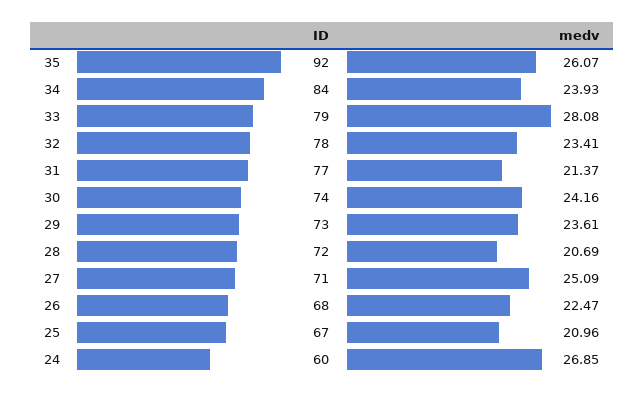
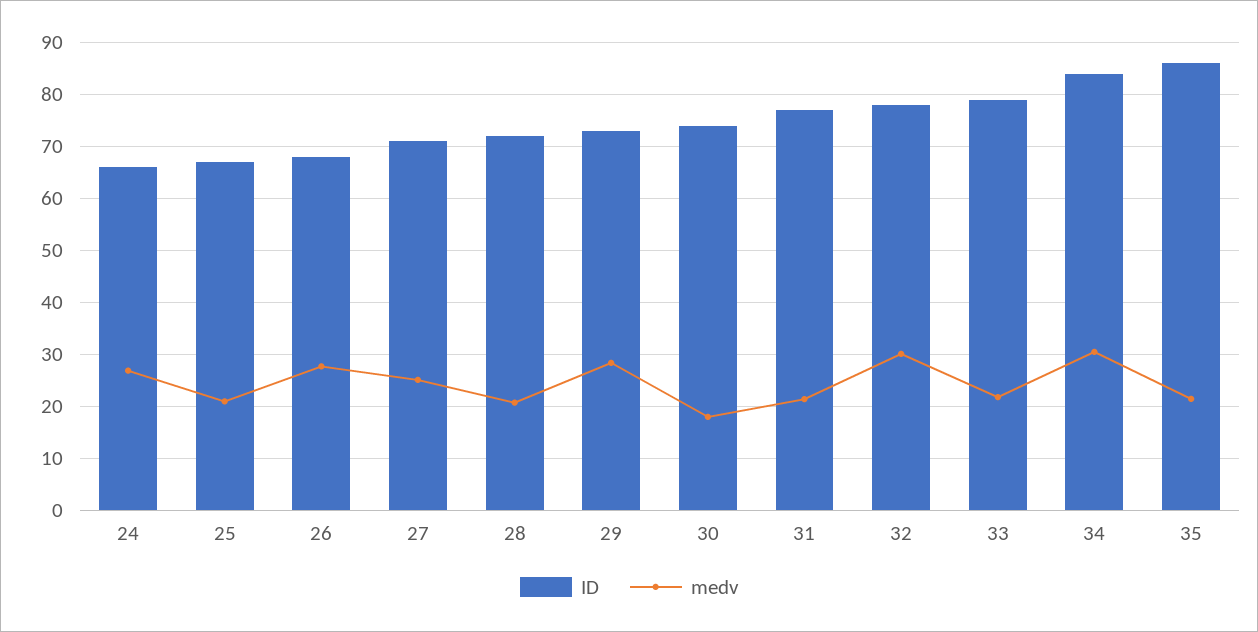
  {
    "ID": {
-     "35": 92,
+     "35": 86,
      "34": 84,
      "33": 79,
      "32": 78,
      "31": 77,
      "30": 74,
      "29": 73,
      "28": 72,
      "27": 71,
      "26": 68,
      "25": 67,
-     "24": 60
+     "24": 66
    },
    "medv": {
-     "35": 26.07,
+     "35": 22,
-     "34": 23.93,
+     "34": 30,
-     "33": 28.08,
+     "33": 22,
-     "32": 23.41,
+     "32": 30,
      "31": 21.37,
-     "30": 24.16,
+     "30": 18,
-     "29": 23.61,
+     "29": 28,
      "28": 20.69,
      "27": 25.09,
-     "26": 22.47,
+     "26": 28,
      "25": 20.96,
      "24": 26.85
    }
  }

